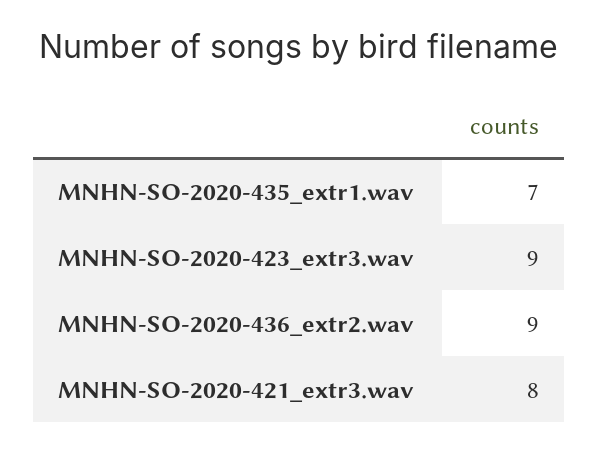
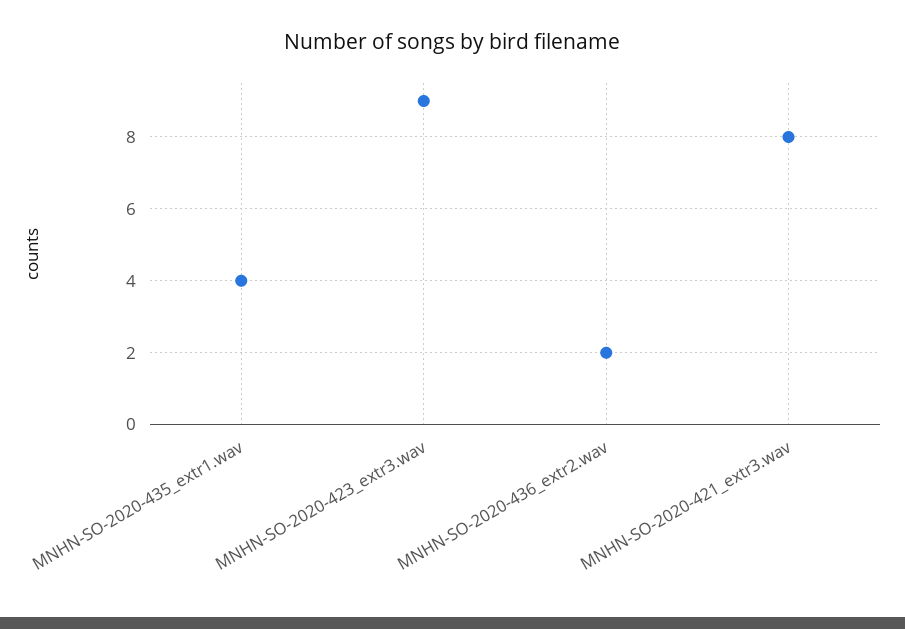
  {
-   "MNHN-SO-2020-435_extr1.wav": 7,
+   "MNHN-SO-2020-435_extr1.wav": 4,
    "MNHN-SO-2020-423_extr3.wav": 9,
-   "MNHN-SO-2020-436_extr2.wav": 9,
+   "MNHN-SO-2020-436_extr2.wav": 2,
    "MNHN-SO-2020-421_extr3.wav": 8
  }

